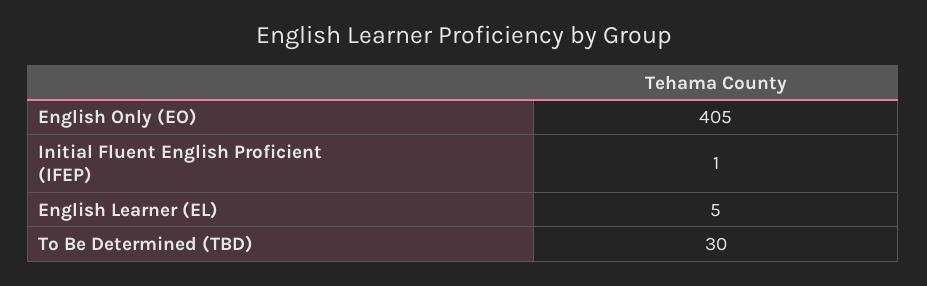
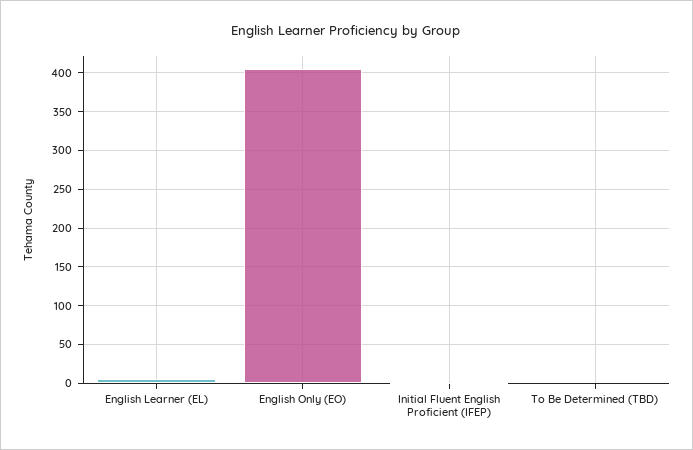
  {
    "English Only (EO)": 405,
    "Initial Fluent English Proficient (IFEP)": 1,
    "English Learner (EL)": 5,
-   "To Be Determined (TBD)": 30
+   "To Be Determined (TBD)": 0
  }

